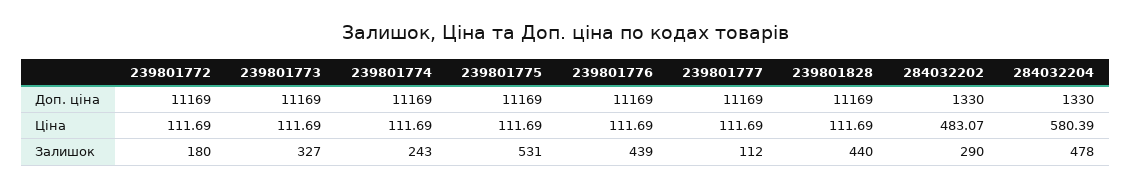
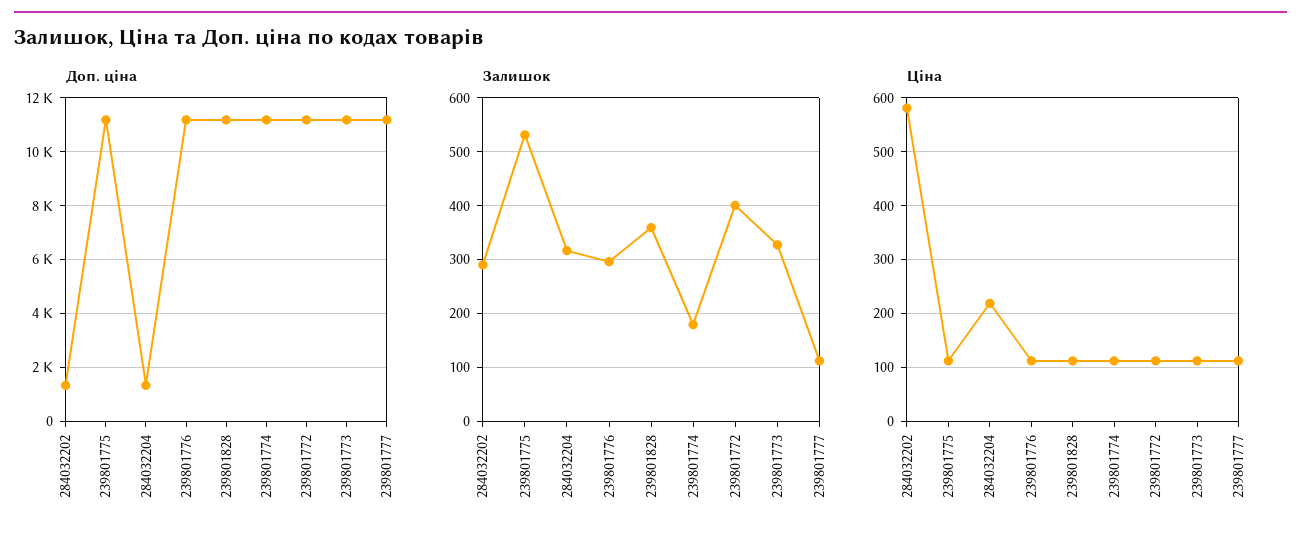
  {
    "Доп. ціна": {
      "239801772": 11169,
      "239801773": 11169,
      "239801774": 11169,
      "239801775": 11169,
      "239801776": 11169,
      "239801777": 11169,
      "239801828": 11169,
      "284032202": 1330,
      "284032204": 1330
    },
    "Ціна": {
      "239801772": 111.69,
      "239801773": 111.69,
      "239801774": 111.69,
      "239801775": 111.69,
      "239801776": 111.69,
      "239801777": 111.69,
      "239801828": 111.69,
-     "284032202": 483.07,
+     "284032202": 580,
-     "284032204": 580.39
+     "284032204": 220
    },
    "Залишок": {
-     "239801772": 180,
+     "239801772": 400,
      "239801773": 327,
-     "239801774": 243,
+     "239801774": 180,
      "239801775": 531,
-     "239801776": 439,
+     "239801776": 300,
      "239801777": 112,
-     "239801828": 440,
+     "239801828": 360,
      "284032202": 290,
-     "284032204": 478
+     "284032204": 320
    }
  }

